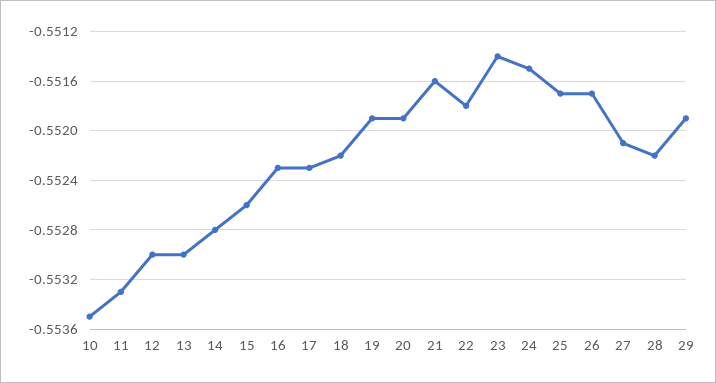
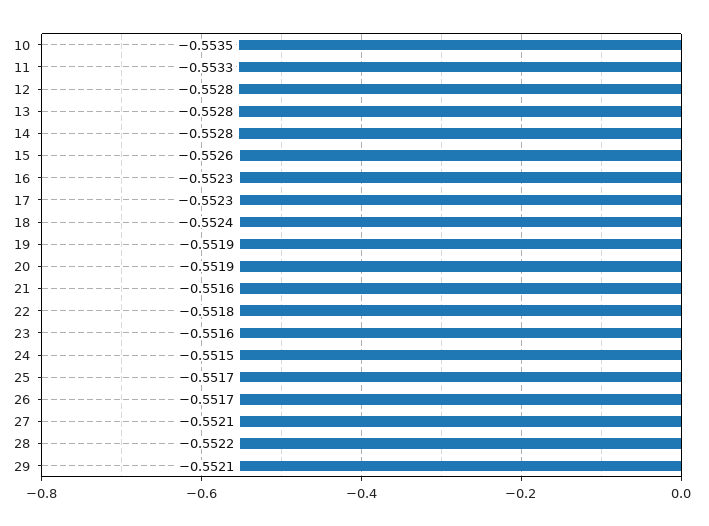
  {
    "10": -0.5535,
    "11": -0.5533,
-   "12": -0.553,
+   "12": -0.5528,
-   "13": -0.553,
+   "13": -0.5528,
    "14": -0.5528,
    "15": -0.5526,
    "16": -0.5523,
    "17": -0.5523,
-   "18": -0.5522,
+   "18": -0.5524,
    "19": -0.5519,
    "20": -0.5519,
    "21": -0.5516,
    "22": -0.5518,
-   "23": -0.5514,
+   "23": -0.5516,
    "24": -0.5515,
    "25": -0.5517,
    "26": -0.5517,
    "27": -0.5521,
    "28": -0.5522,
-   "29": -0.5519
+   "29": -0.5521
  }

